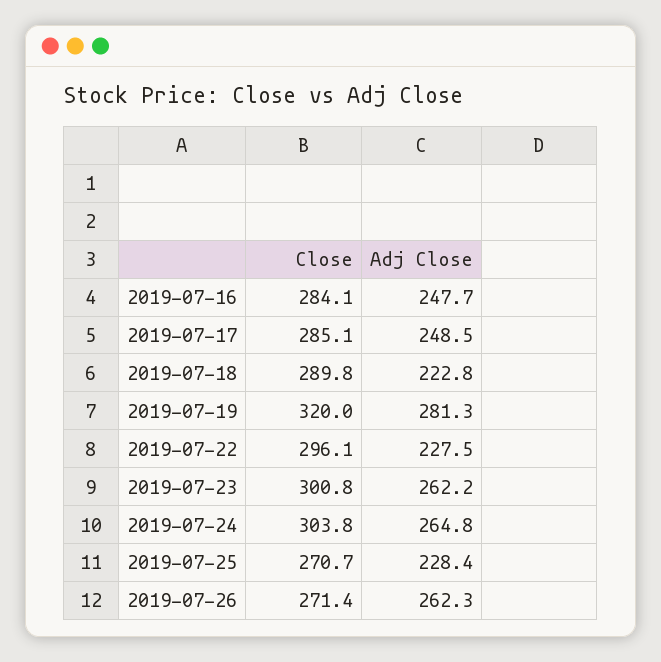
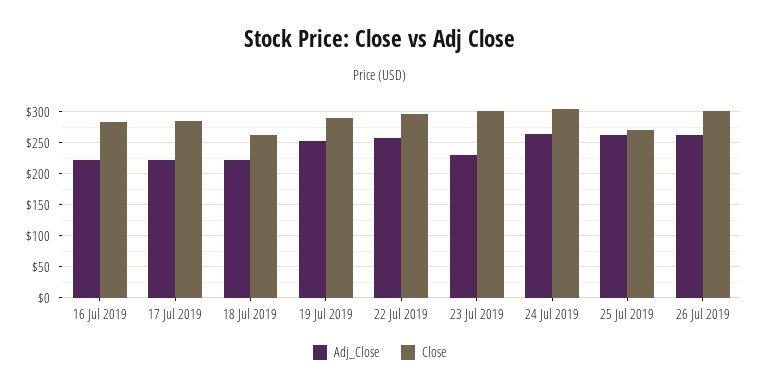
  {
    "Close": {
      "2019-07-16": 284.1,
      "2019-07-17": 285.1,
-     "2019-07-18": 289.8,
+     "2019-07-18": 260,
-     "2019-07-19": 320,
+     "2019-07-19": 290,
      "2019-07-22": 296.1,
      "2019-07-23": 300.8,
      "2019-07-24": 303.8,
      "2019-07-25": 270.7,
-     "2019-07-26": 271.4
+     "2019-07-26": 300
    },
    "Adj Close": {
-     "2019-07-16": 247.7,
+     "2019-07-16": 220,
-     "2019-07-17": 248.5,
+     "2019-07-17": 220,
      "2019-07-18": 222.8,
-     "2019-07-19": 281.3,
+     "2019-07-19": 250,
-     "2019-07-22": 227.5,
+     "2019-07-22": 260,
-     "2019-07-23": 262.2,
+     "2019-07-23": 230,
      "2019-07-24": 264.8,
-     "2019-07-25": 228.4,
+     "2019-07-25": 260,
      "2019-07-26": 262.3
    }
  }

